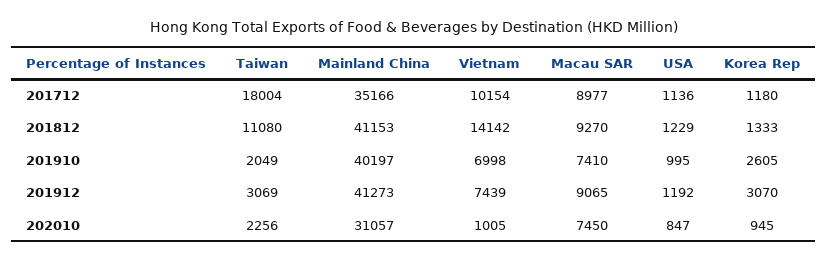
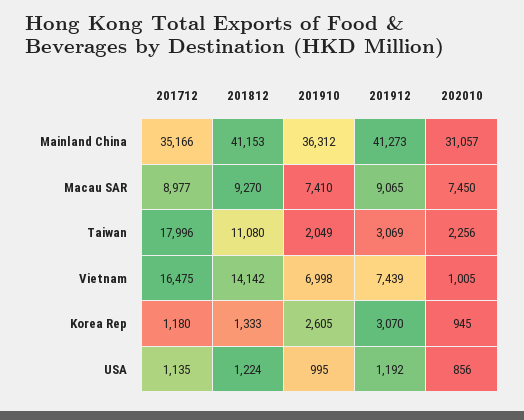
  {
    "Taiwan": {
-     "201712": 18004,
+     "201712": 17996,
      "201812": 11080,
      "201910": 2049,
      "201912": 3069,
      "202010": 2256
    },
    "Mainland China": {
      "201712": 35166,
      "201812": 41153,
-     "201910": 40197,
+     "201910": 36312,
      "201912": 41273,
      "202010": 31057
    },
    "Vietnam": {
-     "201712": 10154,
+     "201712": 16475,
      "201812": 14142,
      "201910": 6998,
      "201912": 7439,
      "202010": 1005
    },
    "Macau SAR": {
      "201712": 8977,
      "201812": 9270,
      "201910": 7410,
      "201912": 9065,
      "202010": 7450
    },
    "USA": {
-     "201712": 1136,
+     "201712": 1135,
-     "201812": 1229,
+     "201812": 1224,
      "201910": 995,
      "201912": 1192,
-     "202010": 847
+     "202010": 856
    },
    "Korea Rep": {
      "201712": 1180,
      "201812": 1333,
      "201910": 2605,
      "201912": 3070,
      "202010": 945
    }
  }

